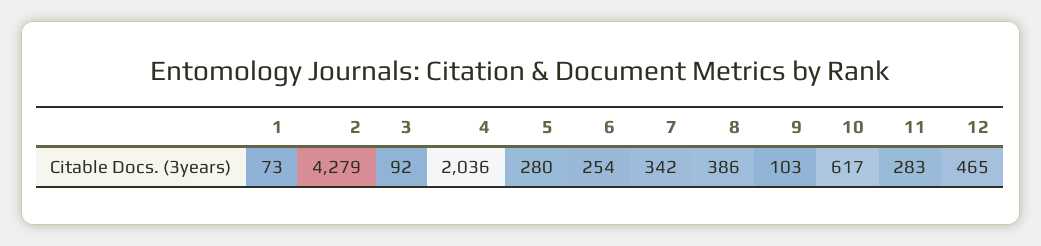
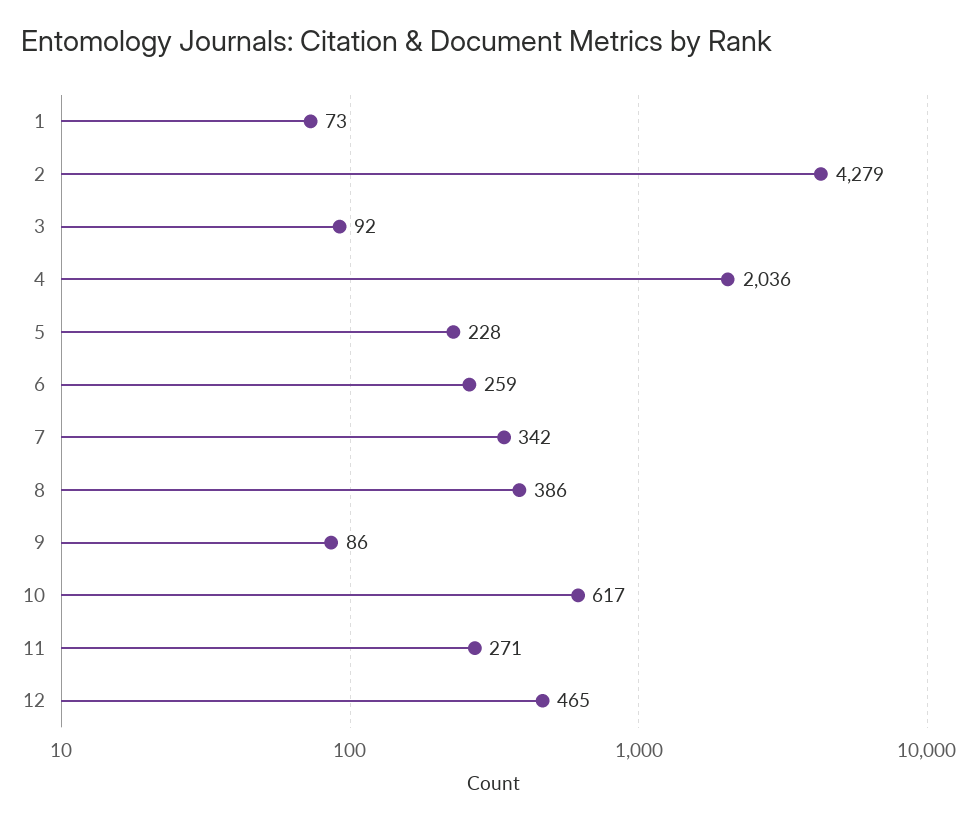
  {
    "1": 73,
    "2": 4279,
    "3": 92,
    "4": 2036,
-   "5": 280,
+   "5": 228,
-   "6": 254,
+   "6": 259,
    "7": 342,
    "8": 386,
-   "9": 103,
+   "9": 86,
    "10": 617,
-   "11": 283,
+   "11": 271,
    "12": 465
  }

